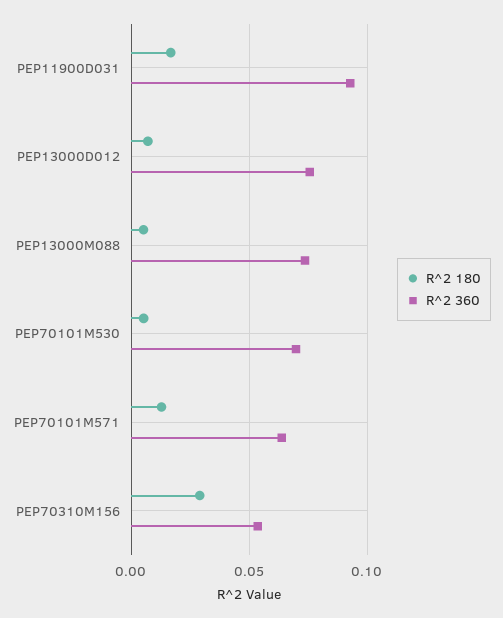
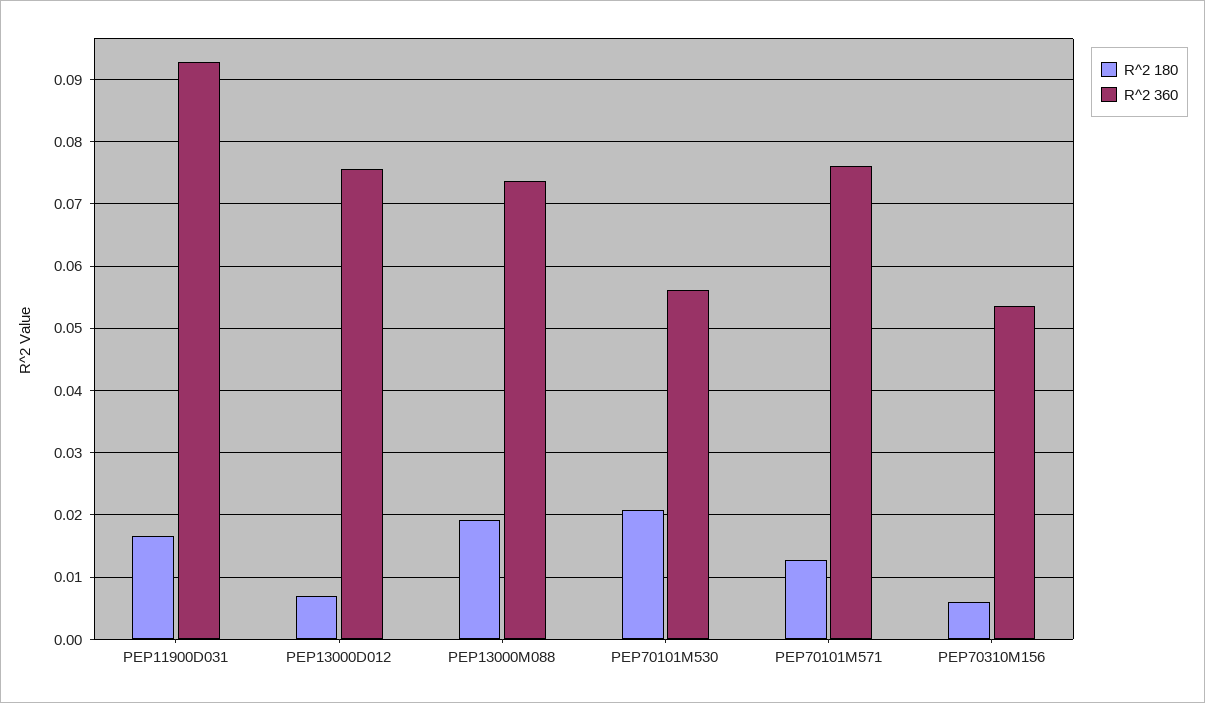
  {
    "R^2 180": {
      "PEP11900D031": 0.017,
      "PEP13000D012": 0.007,
-     "PEP13000M088": 0.005,
+     "PEP13000M088": 0.019,
-     "PEP70101M530": 0.005,
+     "PEP70101M530": 0.021,
      "PEP70101M571": 0.013,
-     "PEP70310M156": 0.03
+     "PEP70310M156": 0.006
    },
    "R^2 360": {
      "PEP11900D031": 0.093,
      "PEP13000D012": 0.076,
      "PEP13000M088": 0.074,
-     "PEP70101M530": 0.07,
+     "PEP70101M530": 0.056,
-     "PEP70101M571": 0.065,
+     "PEP70101M571": 0.076,
      "PEP70310M156": 0.054
    }
  }

